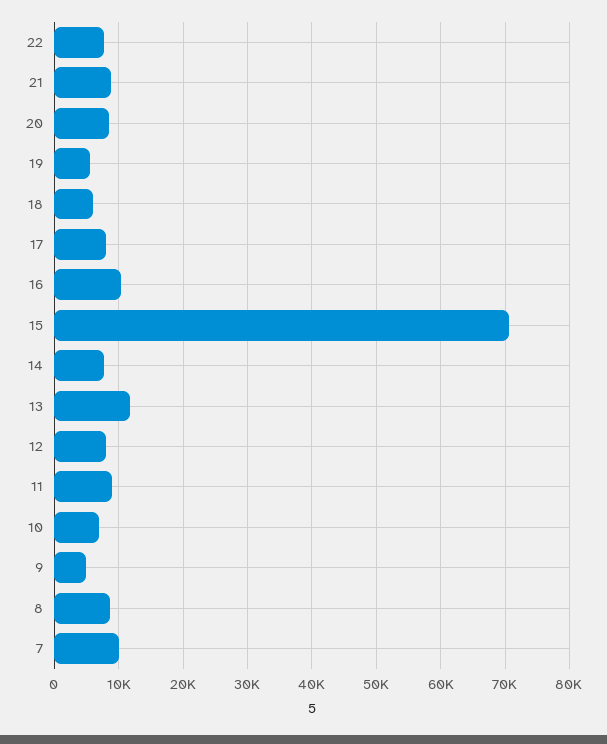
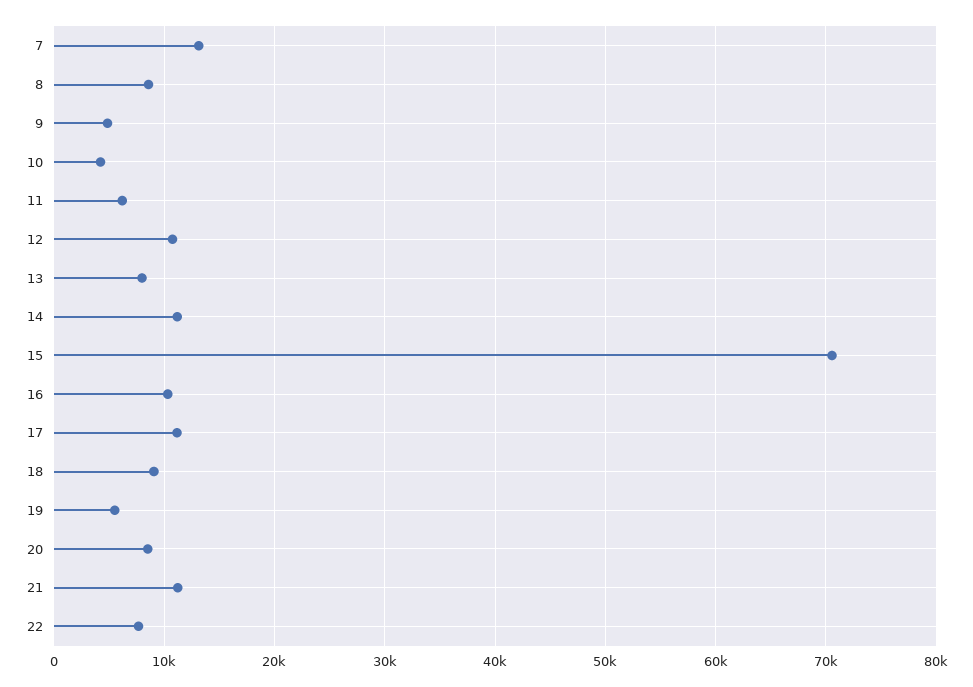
  {
    "22": 8000,
-   "21": 9000,
+   "21": 11000,
    "20": 9000,
    "19": 6000,
-   "18": 6000,
+   "18": 9000,
-   "17": 8000,
+   "17": 11000,
    "16": 10000,
    "15": 71000,
-   "14": 8000,
+   "14": 11000,
-   "13": 12000,
+   "13": 8000,
-   "12": 8000,
+   "12": 11000,
-   "11": 9000,
+   "11": 6000,
-   "10": 7000,
+   "10": 4000,
    "9": 5000,
    "8": 9000,
-   "7": 10000
+   "7": 13000
  }

